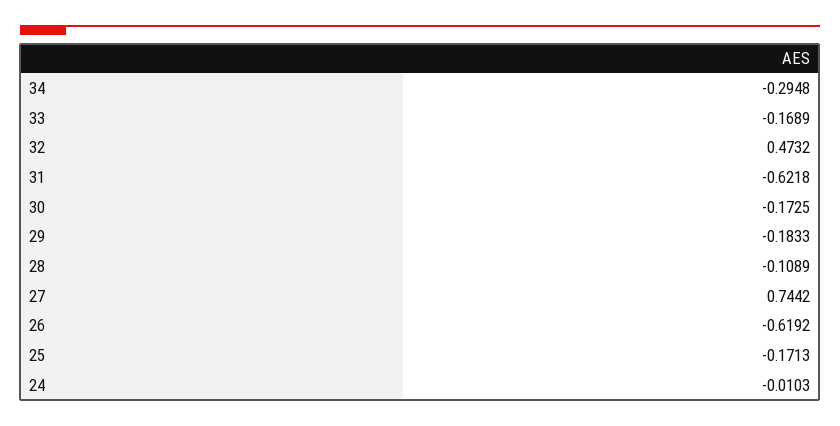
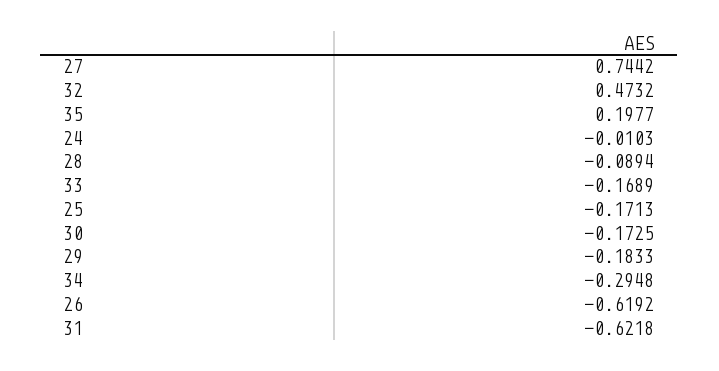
  {
    "34": -0.2948,
    "33": -0.1689,
    "32": 0.4732,
    "31": -0.6218,
    "30": -0.1725,
    "29": -0.1833,
-   "28": -0.1089,
+   "28": -0.0894,
    "27": 0.7442,
    "26": -0.6192,
    "25": -0.1713,
-   "24": -0.0103
+   "24": -0.0103,
+   "35": 0.1977
  }

